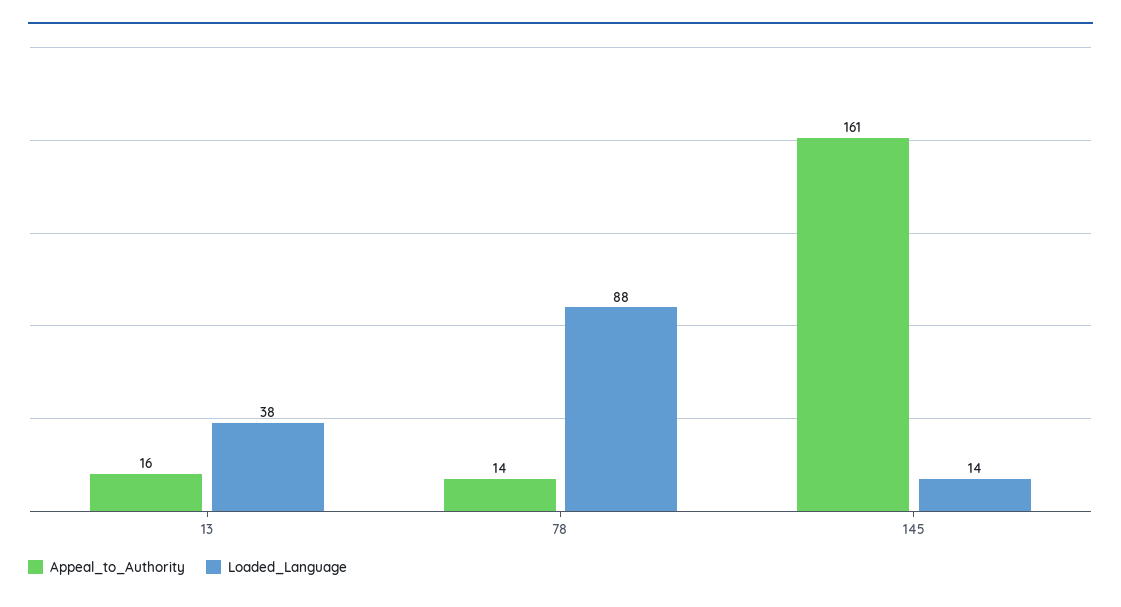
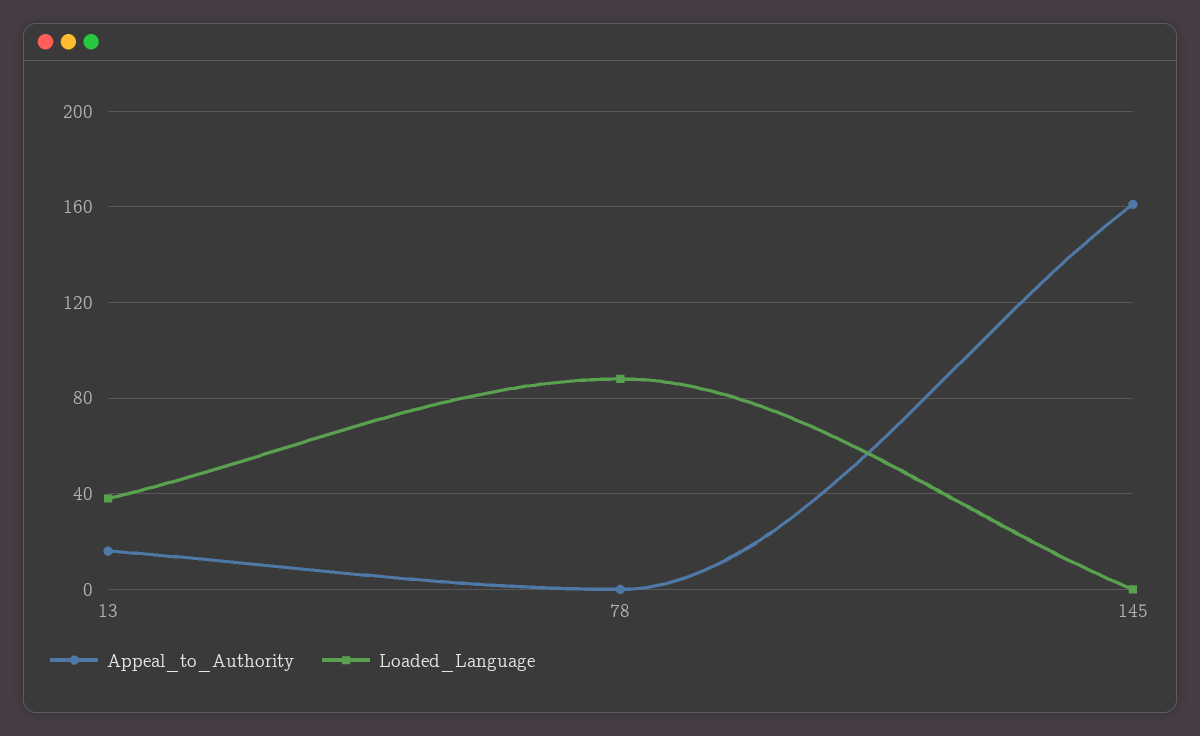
  {
    "Appeal_to_Authority": {
      "13": 16,
-     "78": 14,
+     "78": 0,
      "145": 161
    },
    "Loaded_Language": {
      "13": 38,
      "78": 88,
-     "145": 14
+     "145": 0
    }
  }

